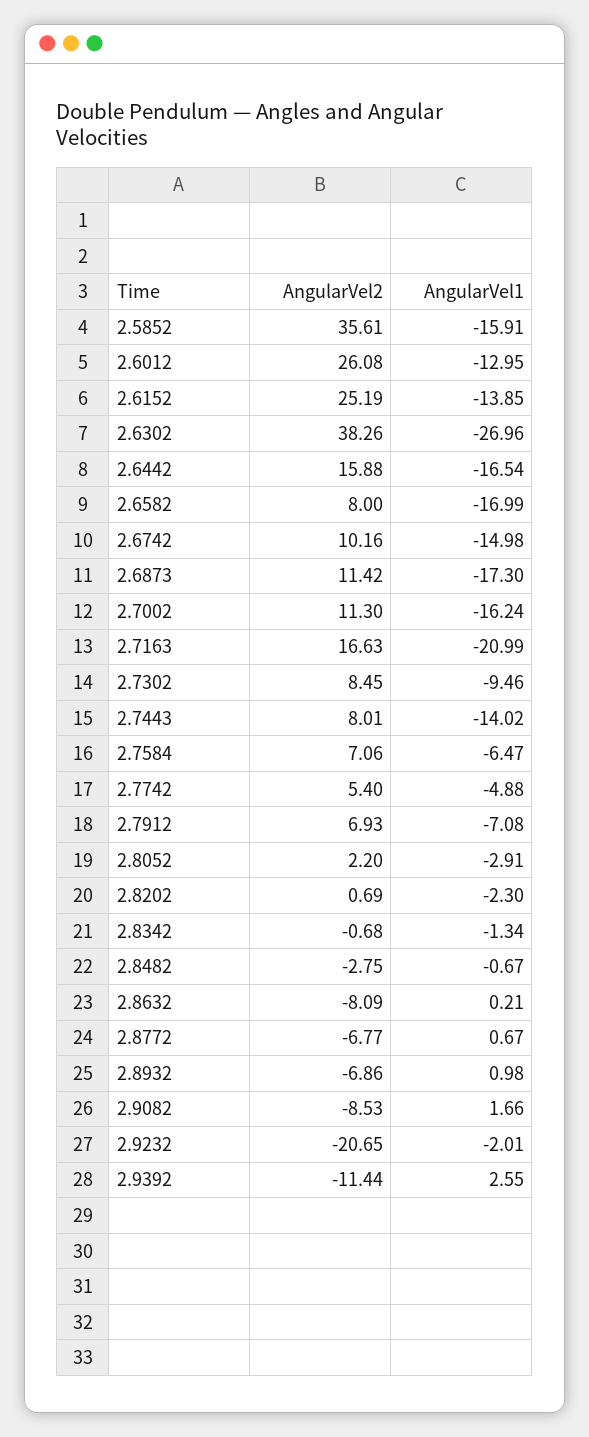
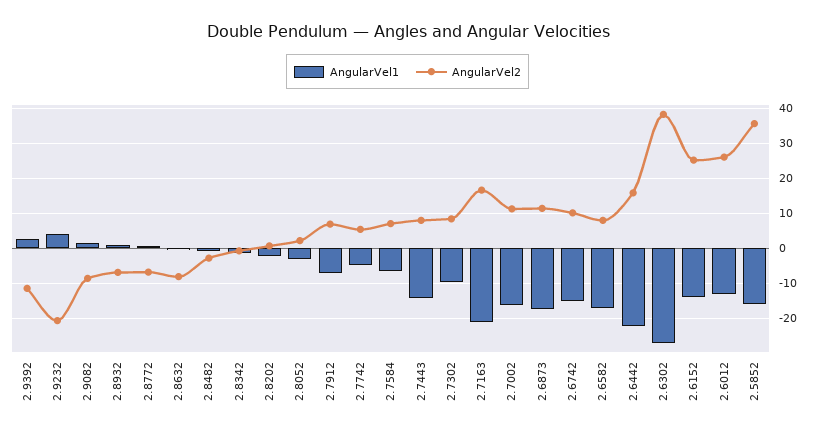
  {
    "AngularVel2": {
      "2.5852": 35.61,
      "2.6012": 26.08,
      "2.6152": 25.19,
      "2.6302": 38.26,
      "2.6442": 15.88,
      "2.6582": 8,
      "2.6742": 10.16,
      "2.6873": 11.42,
      "2.7002": 11.3,
      "2.7163": 16.63,
      "2.7302": 8.45,
      "2.7443": 8.01,
      "2.7584": 7.06,
      "2.7742": 5.4,
      "2.7912": 6.93,
      "2.8052": 2.2,
      "2.8202": 0.69,
      "2.8342": -0.68,
      "2.8482": -2.75,
      "2.8632": -8.09,
      "2.8772": -6.77,
      "2.8932": -6.86,
      "2.9082": -8.53,
      "2.9232": -20.65,
      "2.9392": -11.44
    },
    "AngularVel1": {
      "2.5852": -15.91,
      "2.6012": -12.95,
      "2.6152": -13.85,
      "2.6302": -26.96,
-     "2.6442": -16.54,
+     "2.6442": -22,
      "2.6582": -16.99,
      "2.6742": -14.98,
      "2.6873": -17.3,
      "2.7002": -16.24,
      "2.7163": -20.99,
      "2.7302": -9.46,
      "2.7443": -14.02,
      "2.7584": -6.47,
      "2.7742": -4.88,
      "2.7912": -7.08,
      "2.8052": -2.91,
      "2.8202": -2.3,
      "2.8342": -1.34,
      "2.8482": -0.67,
      "2.8632": 0.21,
      "2.8772": 0.67,
      "2.8932": 0.98,
      "2.9082": 1.66,
-     "2.9232": -2.01,
+     "2.9232": 4,
      "2.9392": 2.55
    }
  }

